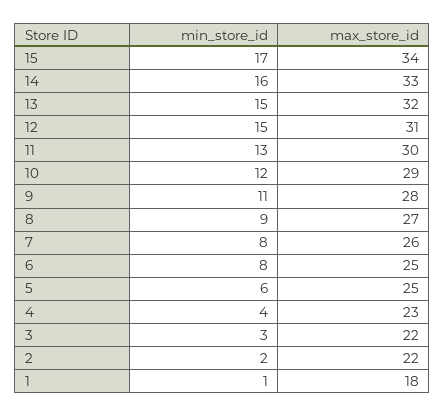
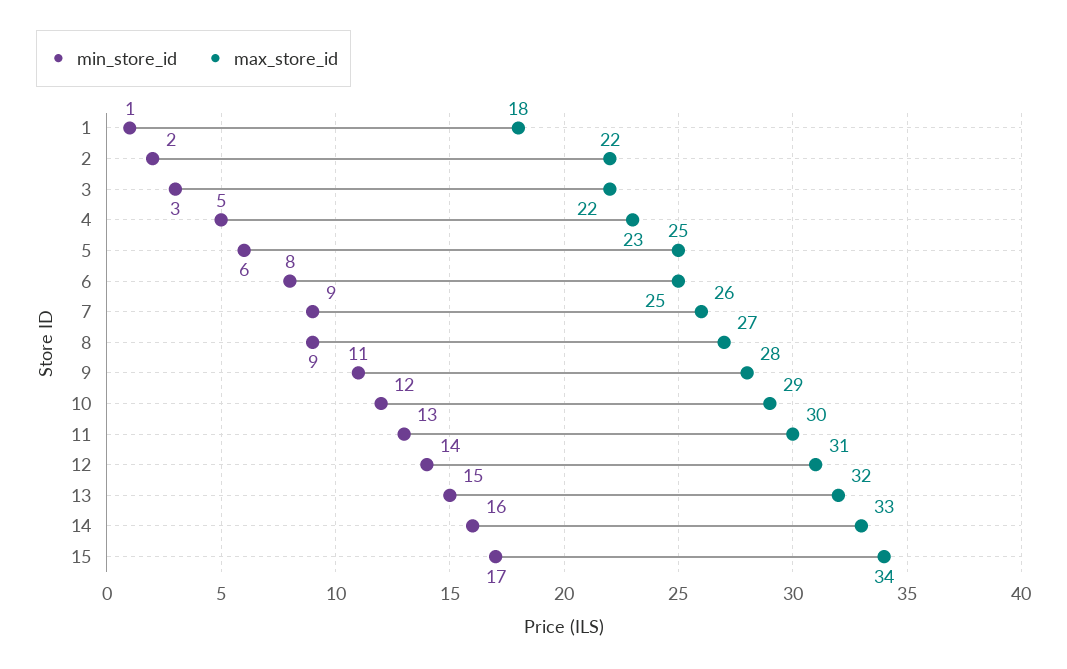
  {
    "min_store_id": {
      "15": 17,
      "14": 16,
      "13": 15,
-     "12": 15,
+     "12": 14,
      "11": 13,
      "10": 12,
      "9": 11,
      "8": 9,
-     "7": 8,
+     "7": 9,
      "6": 8,
      "5": 6,
-     "4": 4,
+     "4": 5,
      "3": 3,
      "2": 2,
      "1": 1
    },
    "max_store_id": {
      "15": 34,
      "14": 33,
      "13": 32,
      "12": 31,
      "11": 30,
      "10": 29,
      "9": 28,
      "8": 27,
      "7": 26,
      "6": 25,
      "5": 25,
      "4": 23,
      "3": 22,
      "2": 22,
      "1": 18
    }
  }

